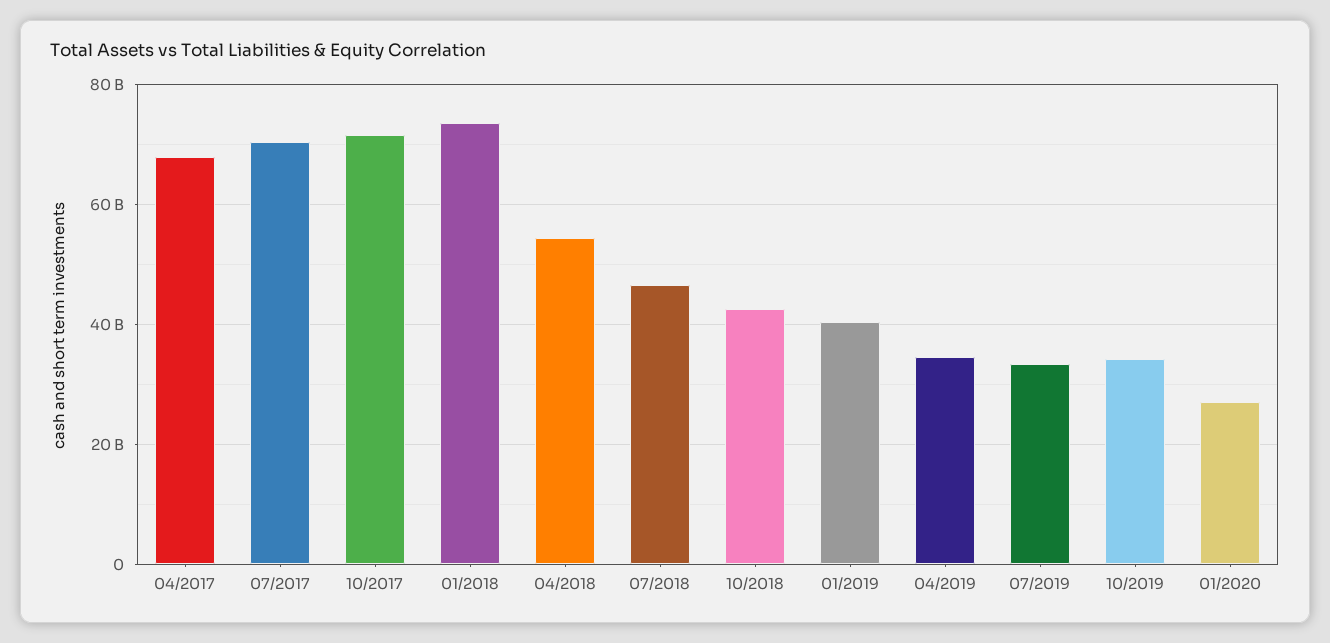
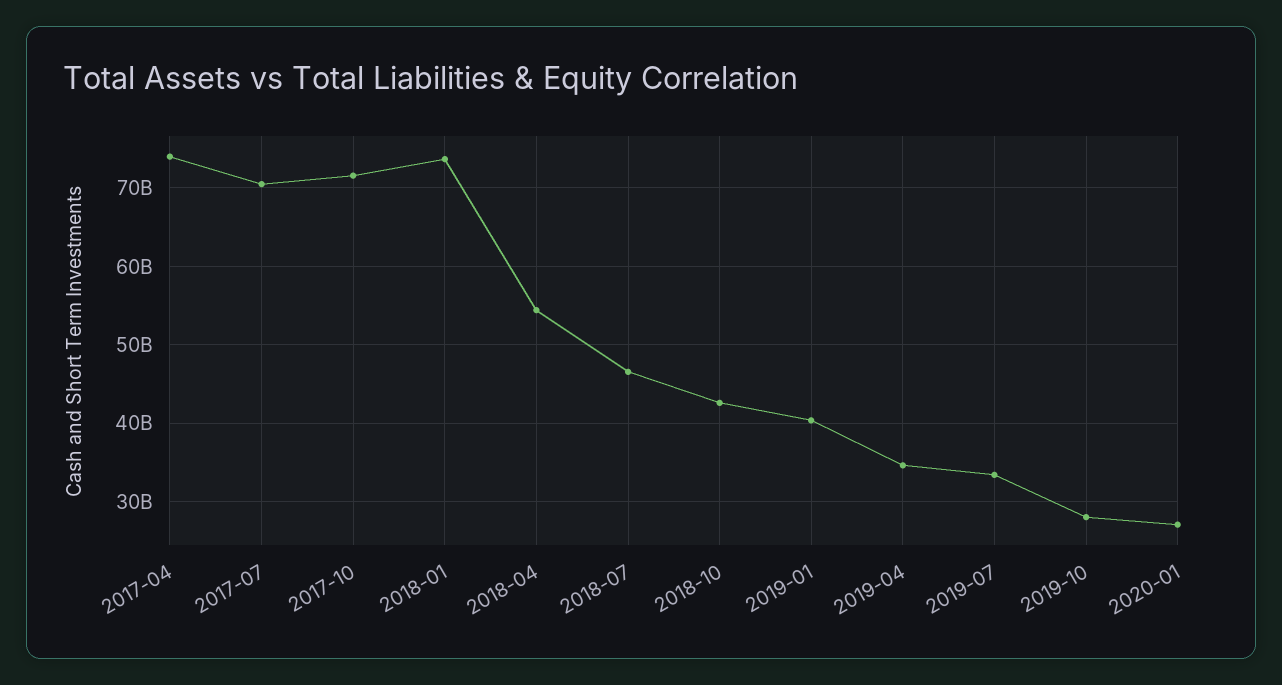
  {
-   "04/2017": 68000000000,
+   "04/2017": 74000000000,
    "07/2017": 70000000000,
    "10/2017": 72000000000,
    "01/2018": 74000000000,
    "04/2018": 54000000000,
    "07/2018": 47000000000,
    "10/2018": 43000000000,
    "01/2019": 40000000000,
    "04/2019": 35000000000,
    "07/2019": 33000000000,
-   "10/2019": 34000000000,
+   "10/2019": 28000000000,
    "01/2020": 27000000000
  }

